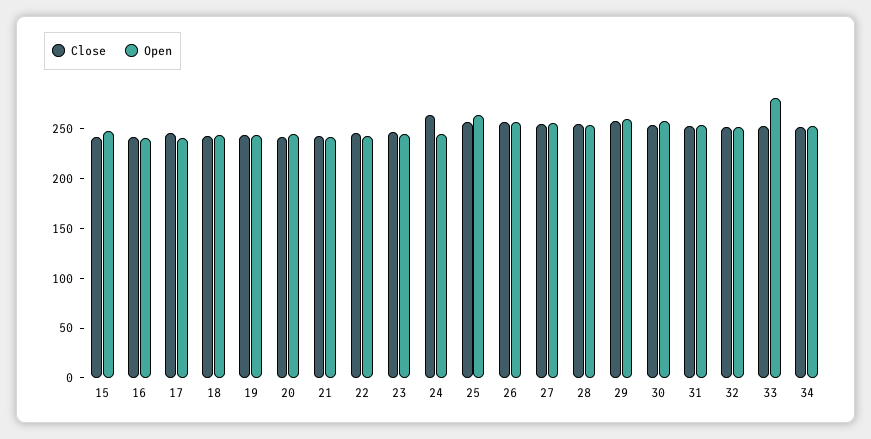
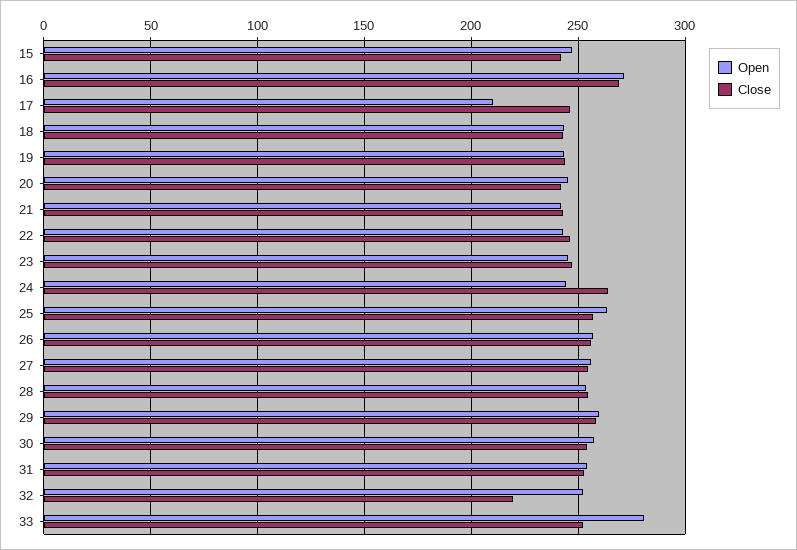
  {
    "Close": {
      "15": 240,
-     "16": 240,
+     "16": 270,
      "17": 245,
      "18": 245,
      "19": 245,
      "20": 240,
      "21": 245,
      "22": 245,
      "23": 245,
      "24": 265,
      "25": 255,
      "26": 255,
      "27": 255,
      "28": 255,
      "29": 260,
      "30": 255,
      "31": 255,
-     "32": 250,
+     "32": 220,
-     "33": 250,
+     "33": 250
-     "34": 250
    },
    "Open": {
      "15": 245,
-     "16": 240,
+     "16": 270,
-     "17": 240,
+     "17": 210,
      "18": 245,
      "19": 245,
      "20": 245,
      "21": 240,
      "22": 245,
      "23": 245,
      "24": 245,
      "25": 265,
      "26": 255,
      "27": 255,
      "28": 255,
      "29": 260,
      "30": 260,
      "31": 255,
      "32": 250,
-     "33": 280,
+     "33": 280
-     "34": 250
    }
  }

